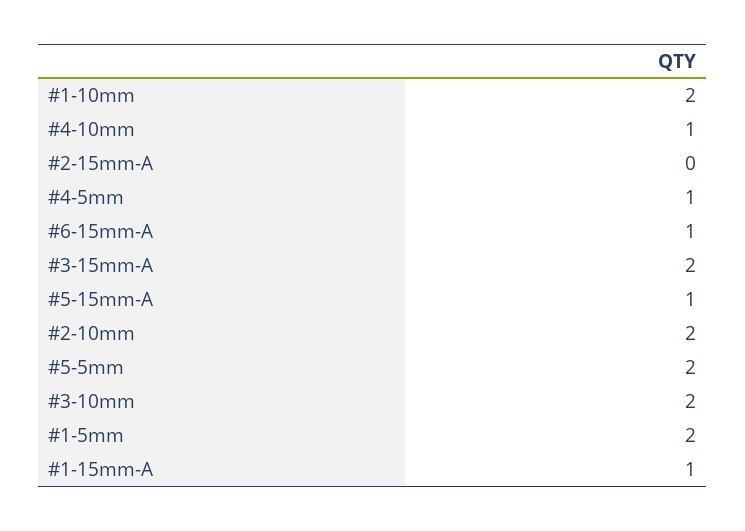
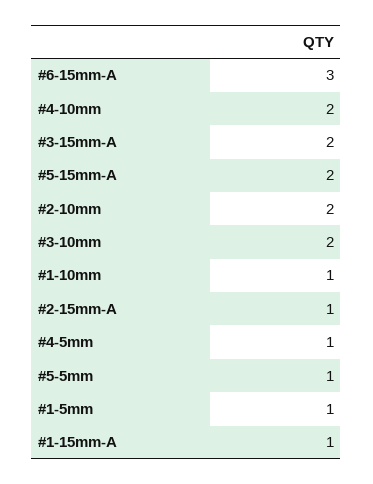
  {
-   "#1-10mm": 2,
+   "#1-10mm": 1,
-   "#4-10mm": 1,
+   "#4-10mm": 2,
-   "#2-15mm-A": 0,
+   "#2-15mm-A": 1,
    "#4-5mm": 1,
-   "#6-15mm-A": 1,
+   "#6-15mm-A": 3,
    "#3-15mm-A": 2,
-   "#5-15mm-A": 1,
+   "#5-15mm-A": 2,
    "#2-10mm": 2,
-   "#5-5mm": 2,
+   "#5-5mm": 1,
    "#3-10mm": 2,
-   "#1-5mm": 2,
+   "#1-5mm": 1,
    "#1-15mm-A": 1
  }

